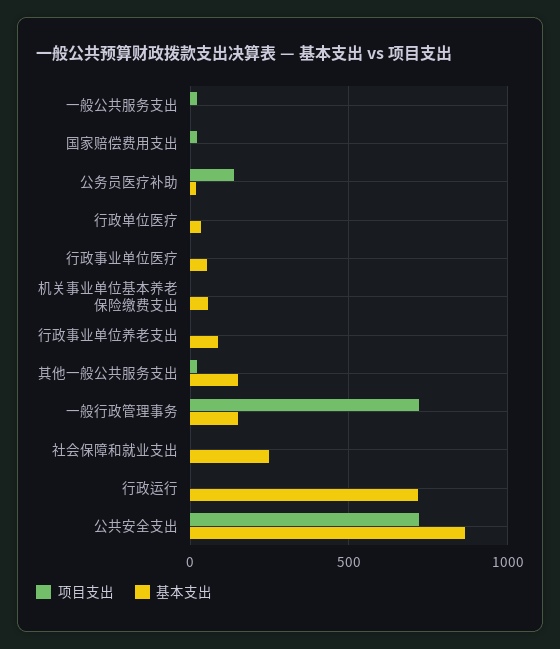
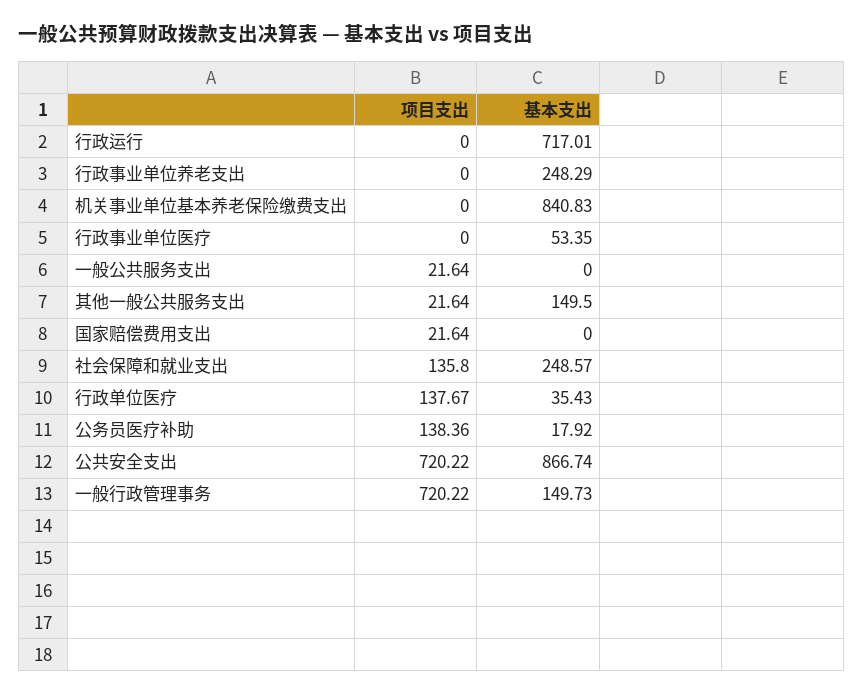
  {
    "项目支出": {
      "一般公共服务支出": 21.64,
      "国家赔偿费用支出": 21.64,
      "公务员医疗补助": 138.36,
-     "行政单位医疗": 0,
+     "行政单位医疗": 137.67,
      "行政事业单位医疗": 0,
      "机关事业单位基本养老保险缴费支出": 0,
      "行政事业单位养老支出": 0,
      "其他一般公共服务支出": 21.64,
      "一般行政管理事务": 720.22,
-     "社会保障和就业支出": 0,
+     "社会保障和就业支出": 135.8,
      "行政运行": 0,
      "公共安全支出": 720.22
    },
    "基本支出": {
      "一般公共服务支出": 0,
      "国家赔偿费用支出": 0,
      "公务员医疗补助": 17.92,
      "行政单位医疗": 35.43,
      "行政事业单位医疗": 53.35,
-     "机关事业单位基本养老保险缴费支出": 50,
+     "机关事业单位基本养老保险缴费支出": 840.83,
-     "行政事业单位养老支出": 100,
+     "行政事业单位养老支出": 248.29,
      "其他一般公共服务支出": 149.5,
      "一般行政管理事务": 149.73,
      "社会保障和就业支出": 248.57,
      "行政运行": 717.01,
      "公共安全支出": 866.74
    }
  }

